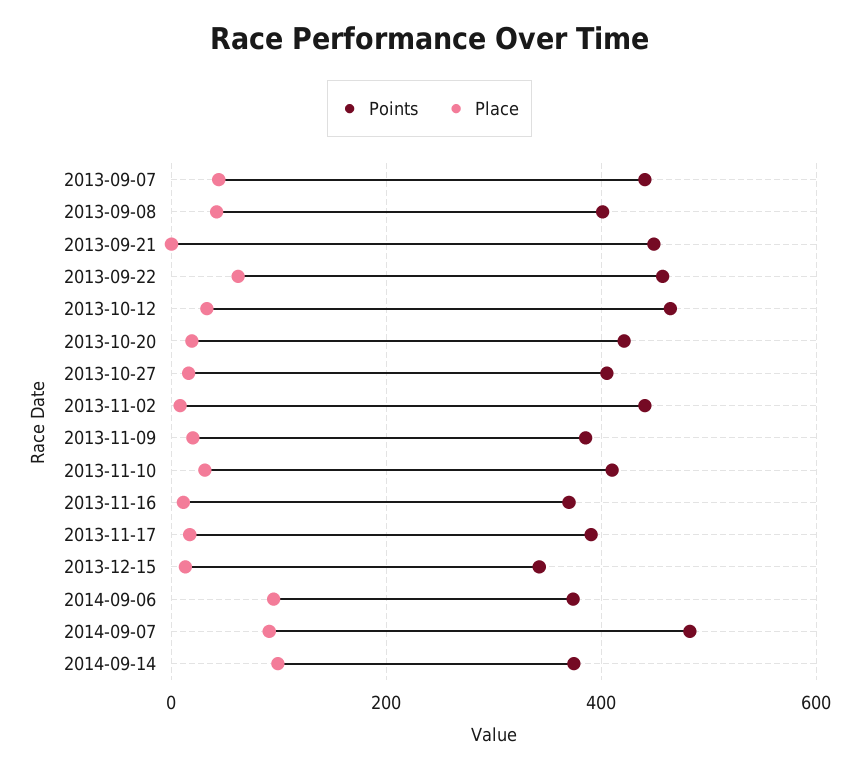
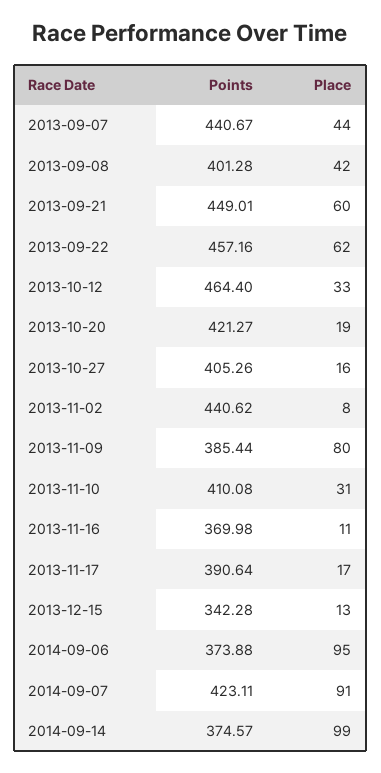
  {
    "Points": {
      "2013-09-07": 440.67,
      "2013-09-08": 401.28,
      "2013-09-21": 449.01,
      "2013-09-22": 457.16,
      "2013-10-12": 464.4,
      "2013-10-20": 421.27,
      "2013-10-27": 405.26,
      "2013-11-02": 440.62,
      "2013-11-09": 385.44,
      "2013-11-10": 410.08,
      "2013-11-16": 369.98,
      "2013-11-17": 390.64,
      "2013-12-15": 342.28,
      "2014-09-06": 373.88,
-     "2014-09-07": 480,
+     "2014-09-07": 423.11,
      "2014-09-14": 374.57
    },
    "Place": {
      "2013-09-07": 44,
      "2013-09-08": 42,
-     "2013-09-21": 0,
+     "2013-09-21": 60,
      "2013-09-22": 62,
      "2013-10-12": 33,
      "2013-10-20": 19,
      "2013-10-27": 16,
      "2013-11-02": 8,
-     "2013-11-09": 20,
+     "2013-11-09": 80,
      "2013-11-10": 31,
      "2013-11-16": 11,
      "2013-11-17": 17,
      "2013-12-15": 13,
      "2014-09-06": 95,
      "2014-09-07": 91,
      "2014-09-14": 99
    }
  }

